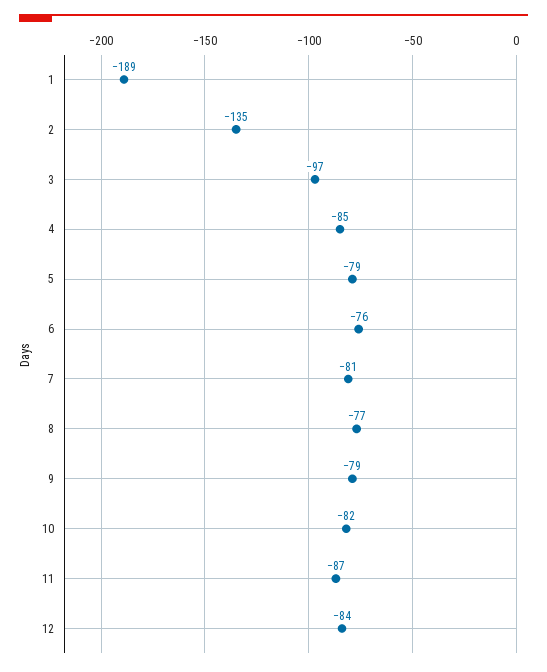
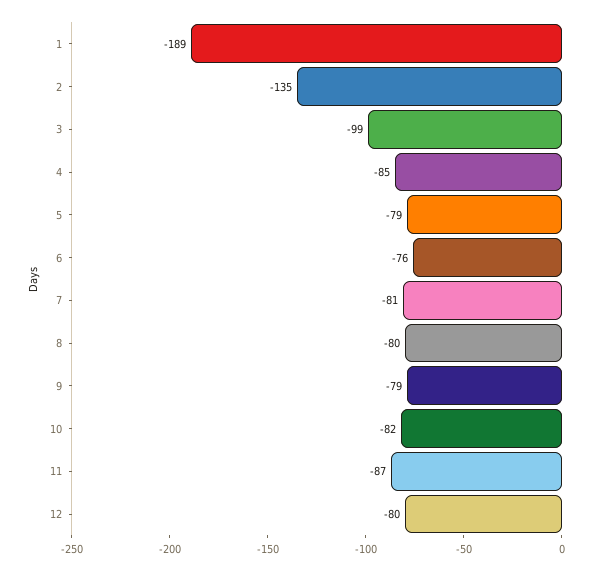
  {
    "1": -189,
    "2": -135,
-   "3": -97,
+   "3": -99,
    "4": -85,
    "5": -79,
    "6": -76,
    "7": -81,
-   "8": -77,
+   "8": -80,
    "9": -79,
    "10": -82,
    "11": -87,
-   "12": -84
+   "12": -80
  }

